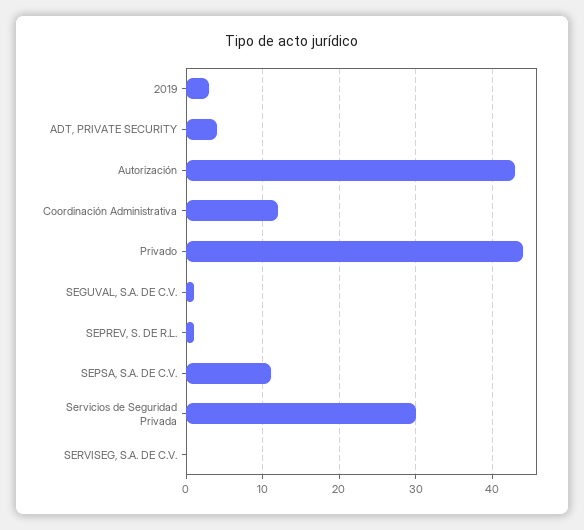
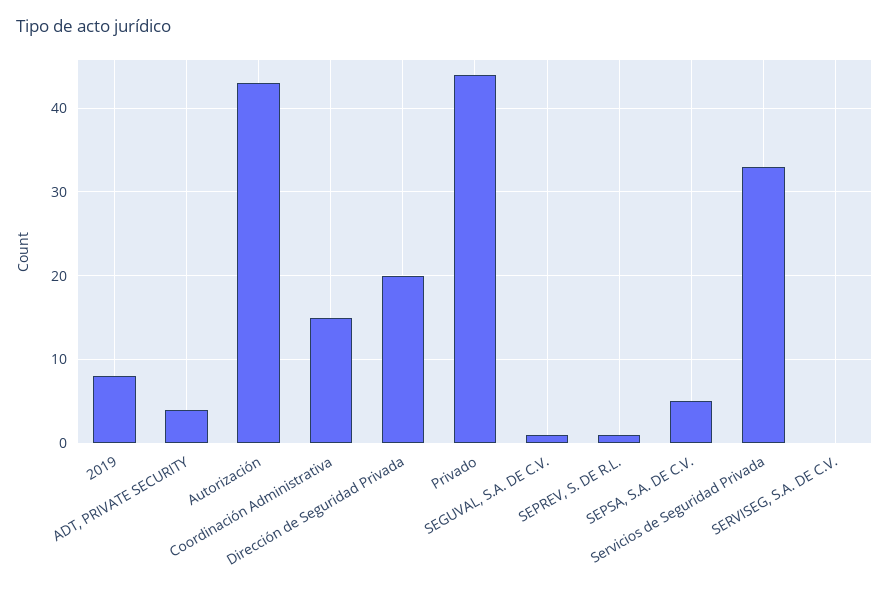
  {
-   "2019": 3,
+   "2019": 8,
    "ADT, PRIVATE SECURITY": 4,
    "Autorización": 43,
-   "Coordinación Administrativa": 12,
+   "Coordinación Administrativa": 15,
    "Privado": 44,
    "SEGUVAL, S.A. DE C.V.": 1,
    "SEPREV, S. DE R.L.": 1,
-   "SEPSA, S.A. DE C.V.": 11,
+   "SEPSA, S.A. DE C.V.": 5,
-   "Servicios de Seguridad Privada": 30,
+   "Servicios de Seguridad Privada": 33,
-   "SERVISEG, S.A. DE C.V.": 0
+   "SERVISEG, S.A. DE C.V.": 0,
+   "Dirección de Seguridad Privada": 20
  }

